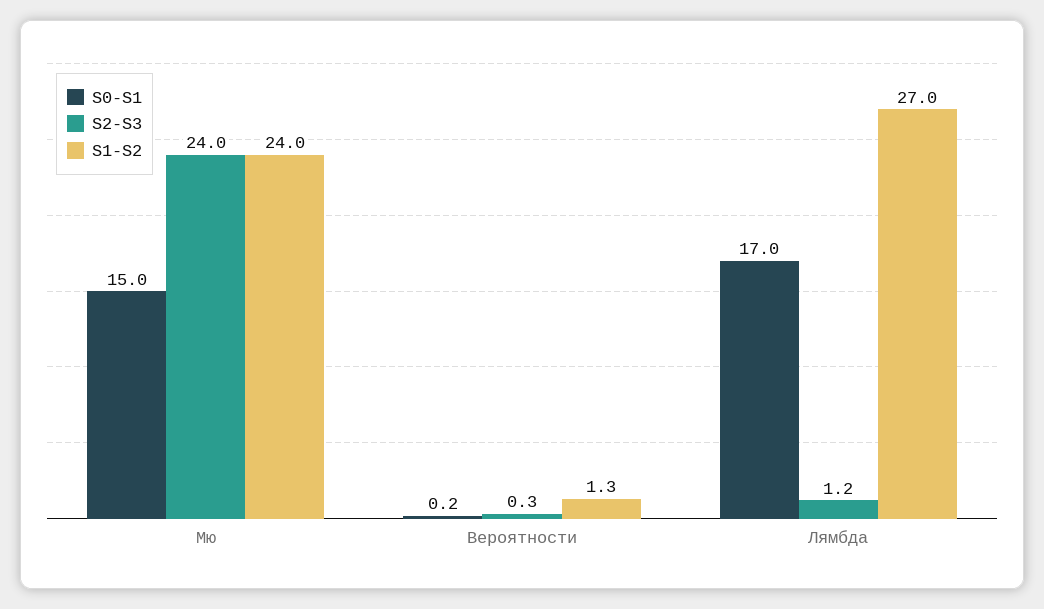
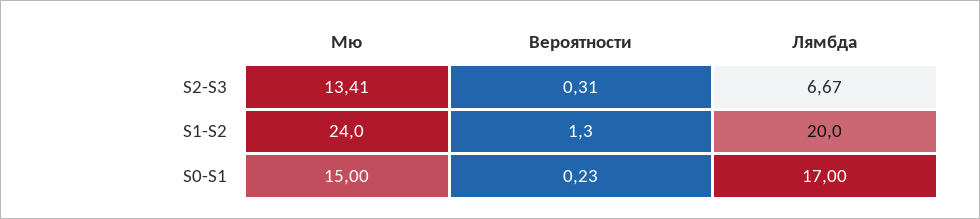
  {
    "S0-S1": {
      "Мю": 15,
      "Вероятности": 0.23,
      "Лямбда": 17
    },
    "S2-S3": {
-     "Мю": 24,
+     "Мю": 13.41,
      "Вероятности": 0.31,
-     "Лямбда": 1.2
+     "Лямбда": 6.67
    },
    "S1-S2": {
      "Мю": 24,
      "Вероятности": 1.3,
-     "Лямбда": 27
+     "Лямбда": 20
    }
  }

